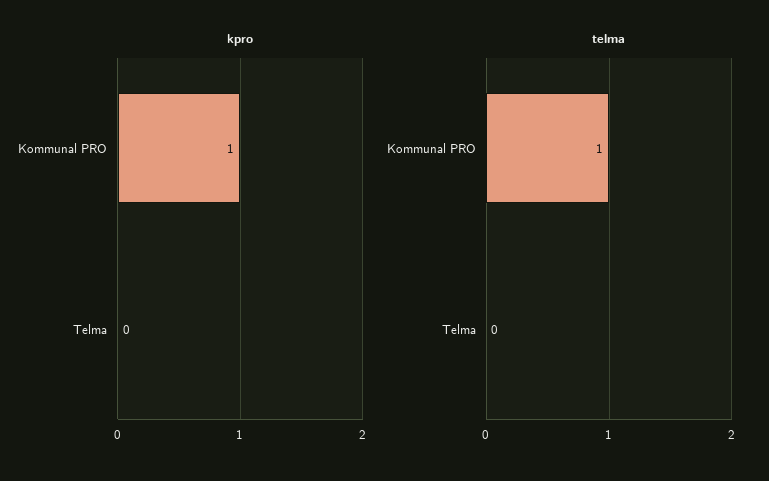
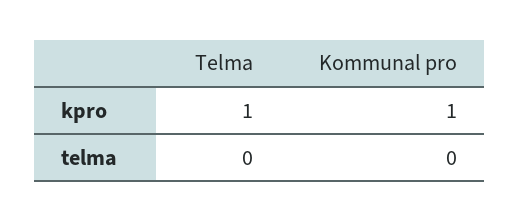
  {
    "kpro": {
      "Kommunal PRO": 1,
-     "Telma": 0
+     "Telma": 1
    },
    "telma": {
-     "Kommunal PRO": 1,
+     "Kommunal PRO": 0,
      "Telma": 0
    }
  }

